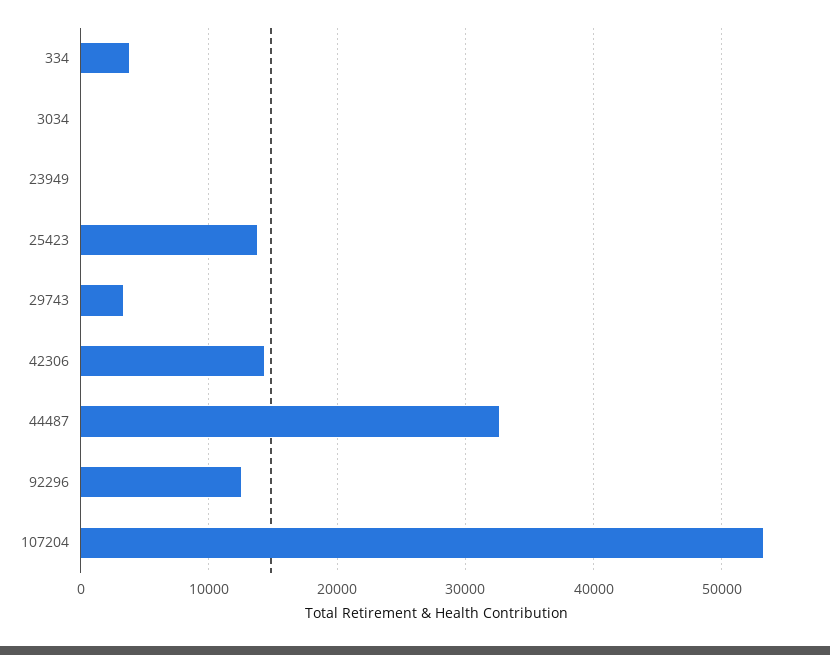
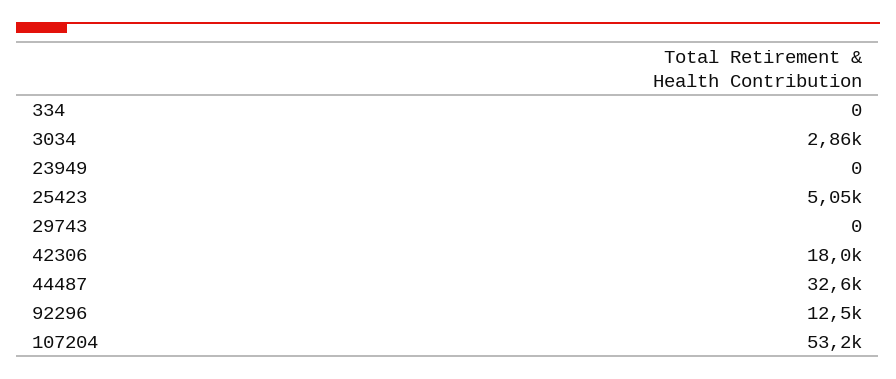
  {
-   "334": 4000,
+   "334": 0,
-   "3034": 0,
+   "3034": 2860,
    "23949": 0,
-   "25423": 14000,
+   "25423": 5050,
-   "29743": 3000,
+   "29743": 0,
-   "42306": 14000,
+   "42306": 18000,
    "44487": 32600,
    "92296": 12500,
    "107204": 53200
  }

